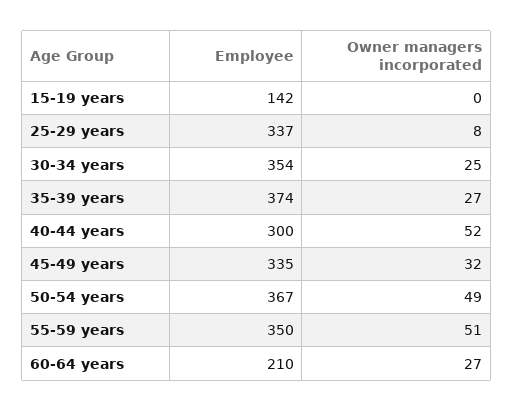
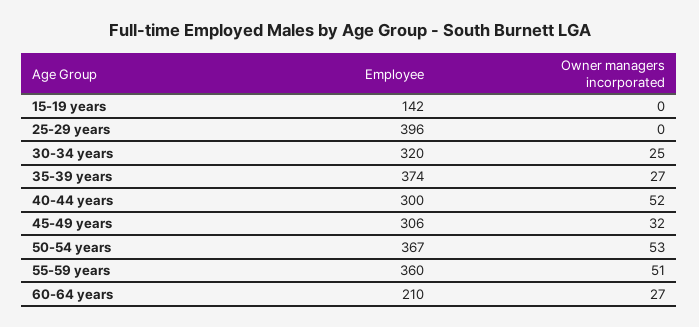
  {
    "Employee": {
      "15-19 years": 142,
-     "25-29 years": 337,
+     "25-29 years": 396,
-     "30-34 years": 354,
+     "30-34 years": 320,
      "35-39 years": 374,
      "40-44 years": 300,
-     "45-49 years": 335,
+     "45-49 years": 306,
      "50-54 years": 367,
-     "55-59 years": 350,
+     "55-59 years": 360,
      "60-64 years": 210
    },
    "Owner managers incorporated": {
      "15-19 years": 0,
-     "25-29 years": 8,
+     "25-29 years": 0,
      "30-34 years": 25,
      "35-39 years": 27,
      "40-44 years": 52,
      "45-49 years": 32,
-     "50-54 years": 49,
+     "50-54 years": 53,
      "55-59 years": 51,
      "60-64 years": 27
    }
  }

